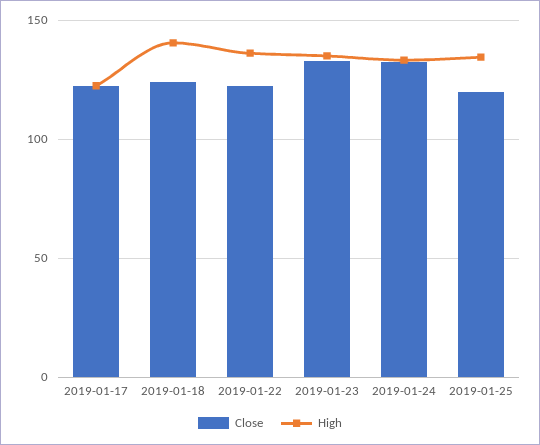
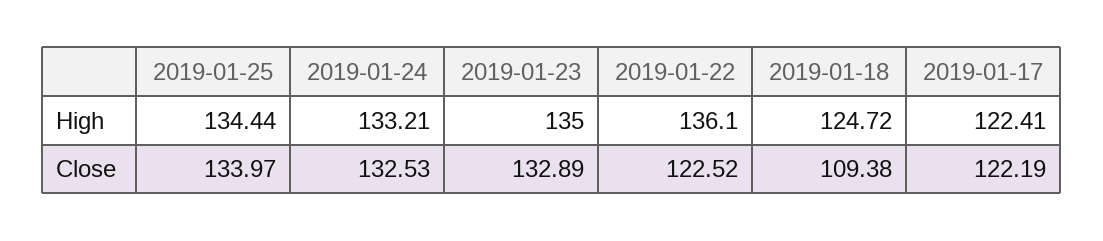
  {
    "Close": {
      "2019-01-17": 122.19,
-     "2019-01-18": 125,
+     "2019-01-18": 109.38,
      "2019-01-22": 122.52,
      "2019-01-23": 132.89,
      "2019-01-24": 132.53,
-     "2019-01-25": 120
+     "2019-01-25": 133.97
    },
    "High": {
      "2019-01-17": 122.41,
-     "2019-01-18": 140,
+     "2019-01-18": 124.72,
      "2019-01-22": 136.1,
      "2019-01-23": 135,
      "2019-01-24": 133.21,
      "2019-01-25": 134.44
    }
  }

